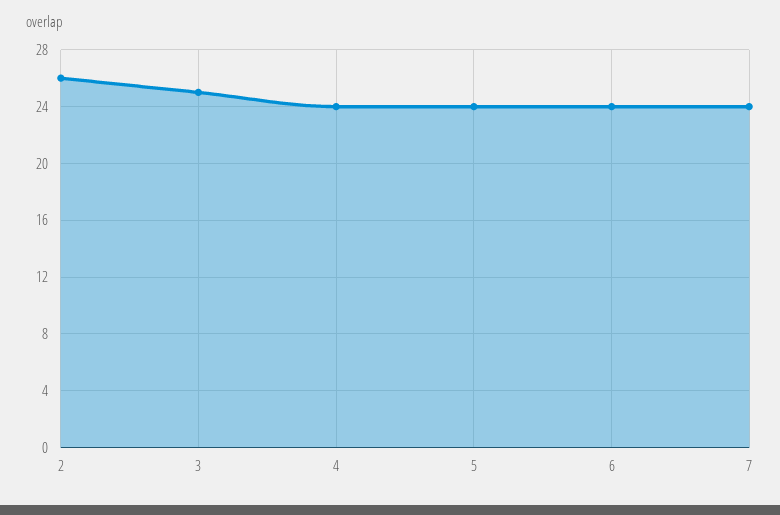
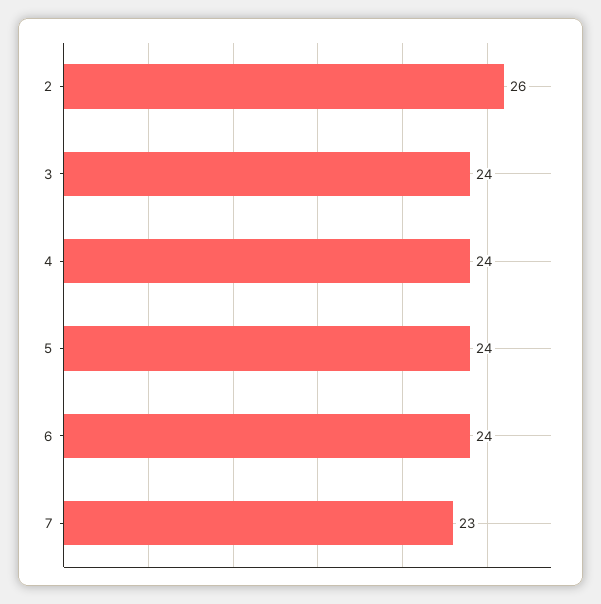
  {
    "2": 26,
-   "3": 25,
+   "3": 24,
    "4": 24,
    "5": 24,
    "6": 24,
-   "7": 24
+   "7": 23
  }

